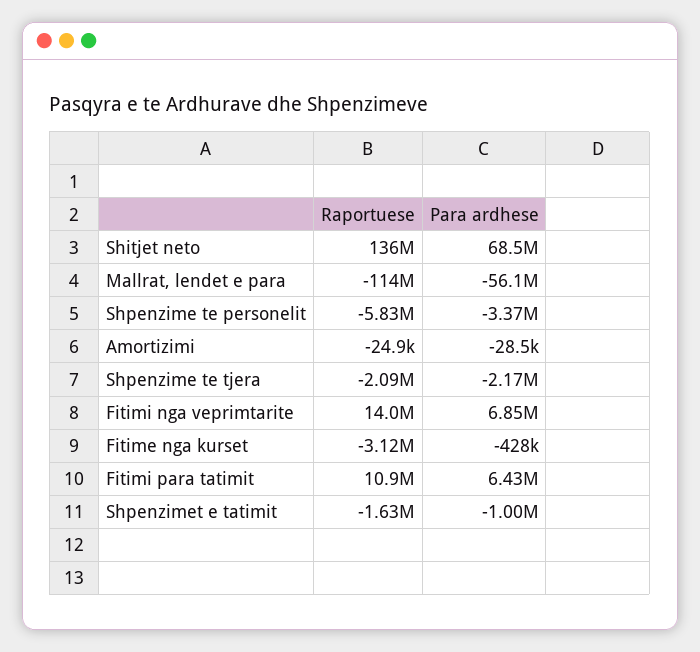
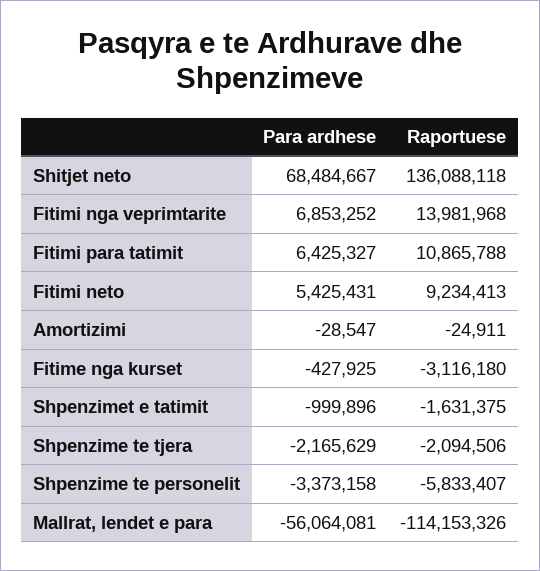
  {
    "Raportuese": {
      "Shitjet neto": 136088118,
      "Mallrat, lendet e para": -114153326,
      "Shpenzime te personelit": -5833407,
      "Amortizimi": -24911,
      "Shpenzime te tjera": -2094506,
      "Fitimi nga veprimtarite": 13981968,
      "Fitime nga kurset": -3116180,
      "Fitimi para tatimit": 10865788,
-     "Shpenzimet e tatimit": -1631375
+     "Shpenzimet e tatimit": -1631375,
+     "Fitimi neto": 9234413
    },
    "Para ardhese": {
      "Shitjet neto": 68484667,
      "Mallrat, lendet e para": -56064081,
      "Shpenzime te personelit": -3373158,
      "Amortizimi": -28547,
      "Shpenzime te tjera": -2165629,
      "Fitimi nga veprimtarite": 6853252,
      "Fitime nga kurset": -427925,
      "Fitimi para tatimit": 6425327,
-     "Shpenzimet e tatimit": -999896
+     "Shpenzimet e tatimit": -999896,
+     "Fitimi neto": 5425431
    }
  }

